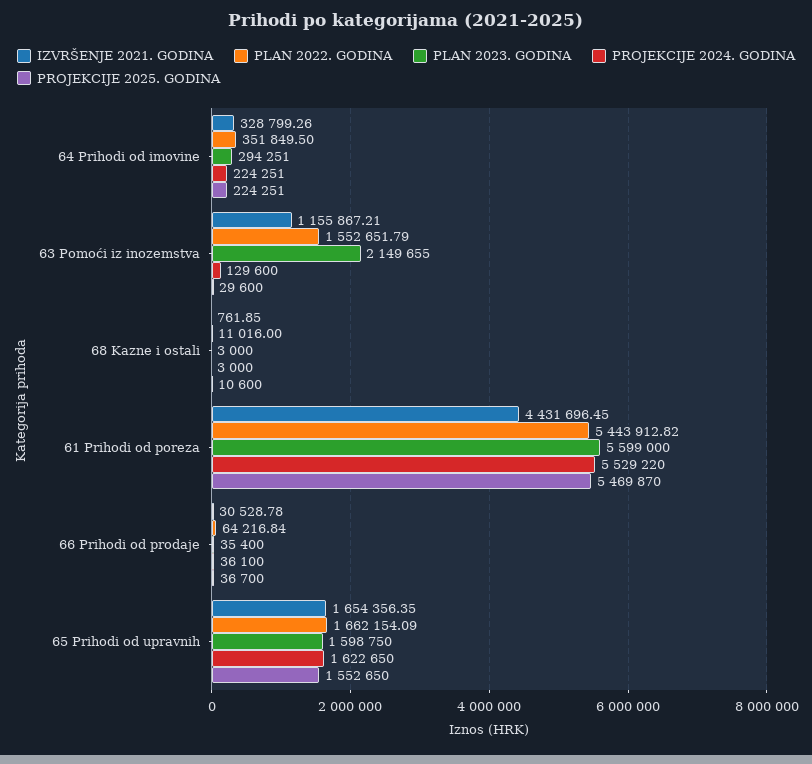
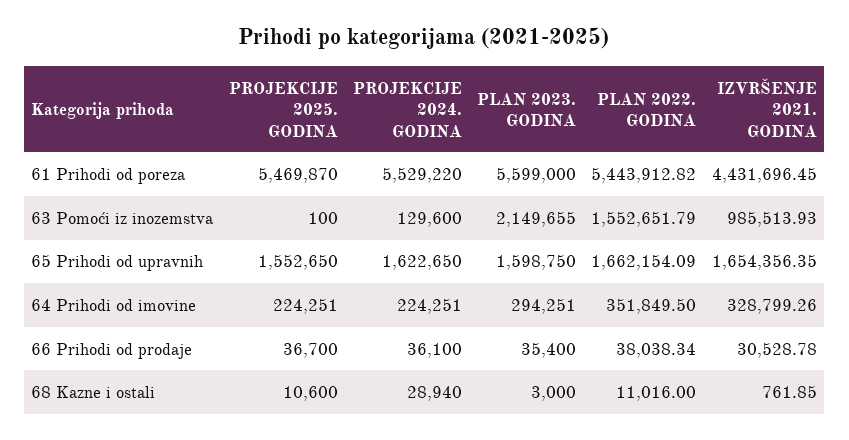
  {
    "IZVRŠENJE 2021. GODINA": {
      "64 Prihodi od imovine": 328799.26,
-     "63 Pomoći iz inozemstva": 1155867.21,
+     "63 Pomoći iz inozemstva": 985513.93,
      "68 Kazne i ostali": 761.85,
      "61 Prihodi od poreza": 4431696.45,
      "66 Prihodi od prodaje": 30528.78,
      "65 Prihodi od upravnih": 1654356.35
    },
    "PLAN 2022. GODINA": {
      "64 Prihodi od imovine": 351849.5,
      "63 Pomoći iz inozemstva": 1552651.79,
      "68 Kazne i ostali": 11016,
      "61 Prihodi od poreza": 5443912.82,
-     "66 Prihodi od prodaje": 64216.84,
+     "66 Prihodi od prodaje": 38038.34,
      "65 Prihodi od upravnih": 1662154.09
    },
    "PLAN 2023. GODINA": {
      "64 Prihodi od imovine": 294251,
      "63 Pomoći iz inozemstva": 2149655,
      "68 Kazne i ostali": 3000,
      "61 Prihodi od poreza": 5599000,
      "66 Prihodi od prodaje": 35400,
      "65 Prihodi od upravnih": 1598750
    },
    "PROJEKCIJE 2024. GODINA": {
      "64 Prihodi od imovine": 224251,
      "63 Pomoći iz inozemstva": 129600,
-     "68 Kazne i ostali": 3000,
+     "68 Kazne i ostali": 28940,
      "61 Prihodi od poreza": 5529220,
      "66 Prihodi od prodaje": 36100,
      "65 Prihodi od upravnih": 1622650
    },
    "PROJEKCIJE 2025. GODINA": {
      "64 Prihodi od imovine": 224251,
-     "63 Pomoći iz inozemstva": 29600,
+     "63 Pomoći iz inozemstva": 100,
      "68 Kazne i ostali": 10600,
      "61 Prihodi od poreza": 5469870,
      "66 Prihodi od prodaje": 36700,
      "65 Prihodi od upravnih": 1552650
    }
  }

